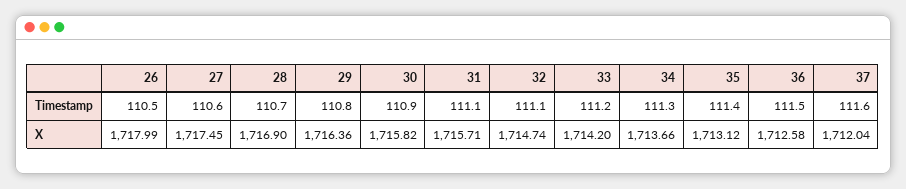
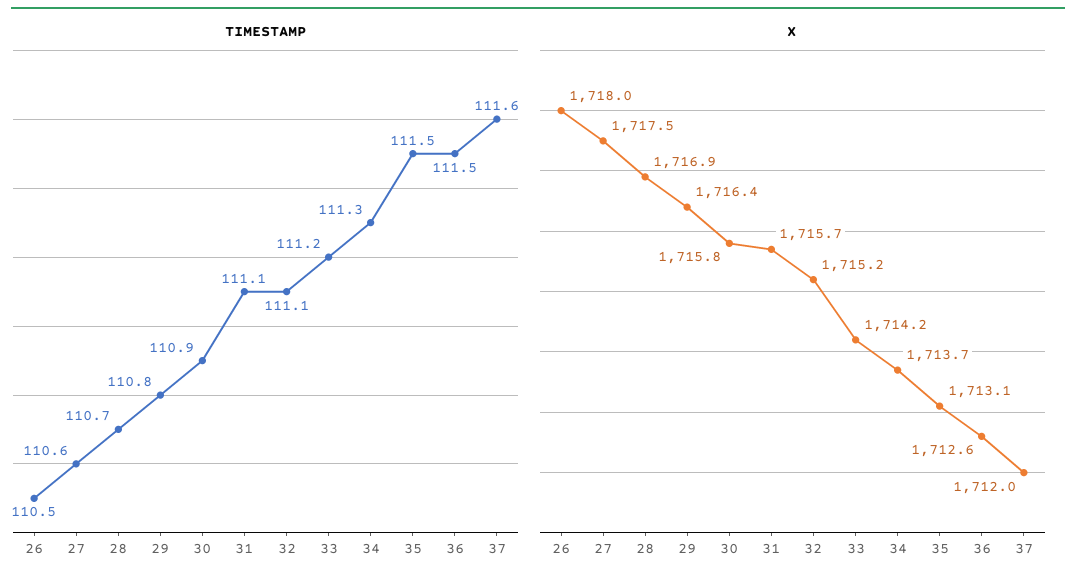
  {
    "Timestamp": {
      "26": 110.5,
      "27": 110.6,
      "28": 110.7,
      "29": 110.8,
      "30": 110.9,
      "31": 111.1,
      "32": 111.1,
      "33": 111.2,
      "34": 111.3,
-     "35": 111.4,
+     "35": 111.5,
      "36": 111.5,
      "37": 111.6
    },
    "X": {
      "26": 1717.99,
      "27": 1717.45,
      "28": 1716.9,
      "29": 1716.36,
      "30": 1715.82,
      "31": 1715.71,
-     "32": 1714.74,
+     "32": 1715.2,
      "33": 1714.2,
      "34": 1713.66,
      "35": 1713.12,
      "36": 1712.58,
      "37": 1712.04
    }
  }

